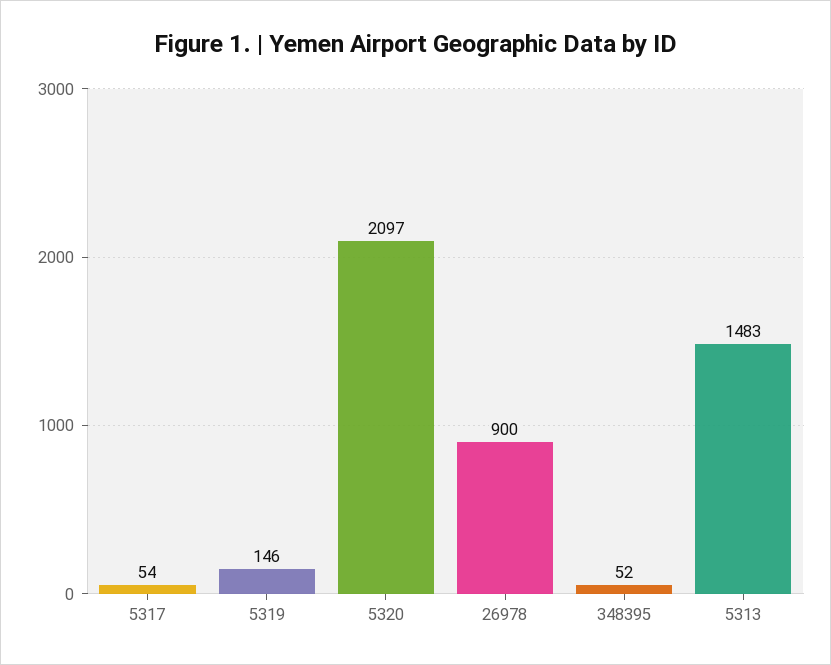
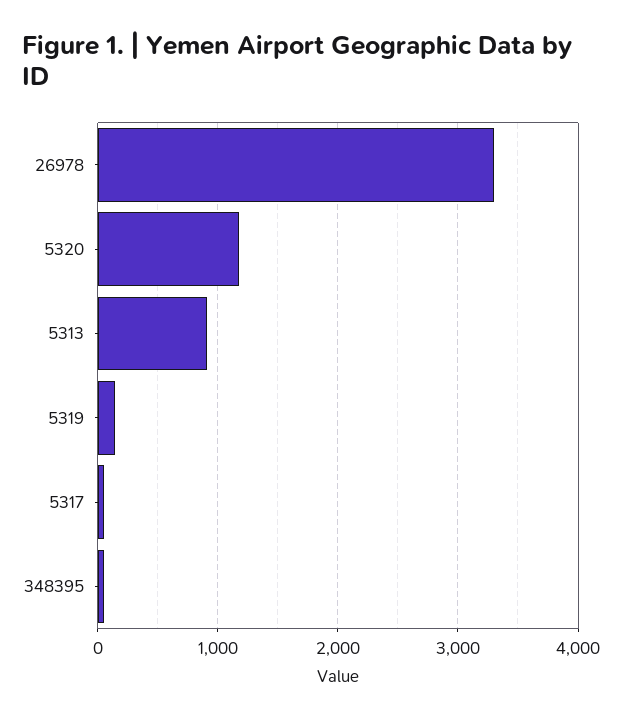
  {
    "5317": 54,
    "5319": 146,
-   "5320": 2097,
+   "5320": 1200,
-   "26978": 900,
+   "26978": 3300,
    "348395": 52,
-   "5313": 1483
+   "5313": 900
  }

